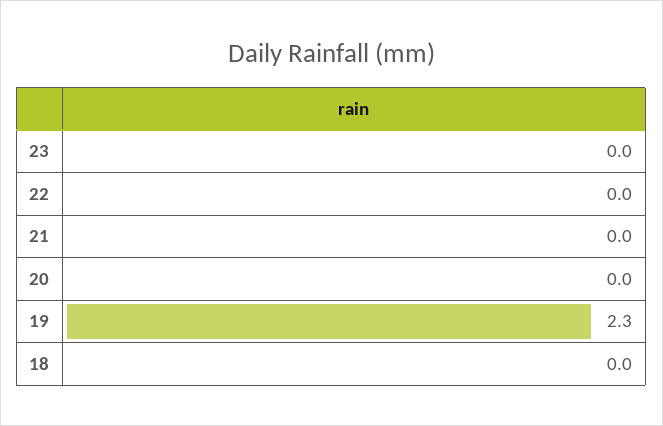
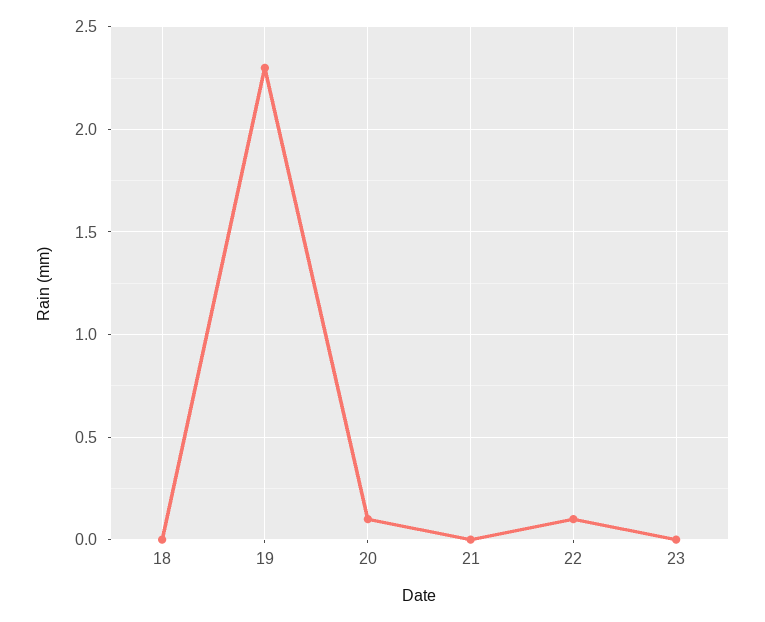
  {
    "23": 0,
-   "22": 0,
+   "22": 0.1,
    "21": 0,
-   "20": 0,
+   "20": 0.1,
    "19": 2.3,
    "18": 0
  }

